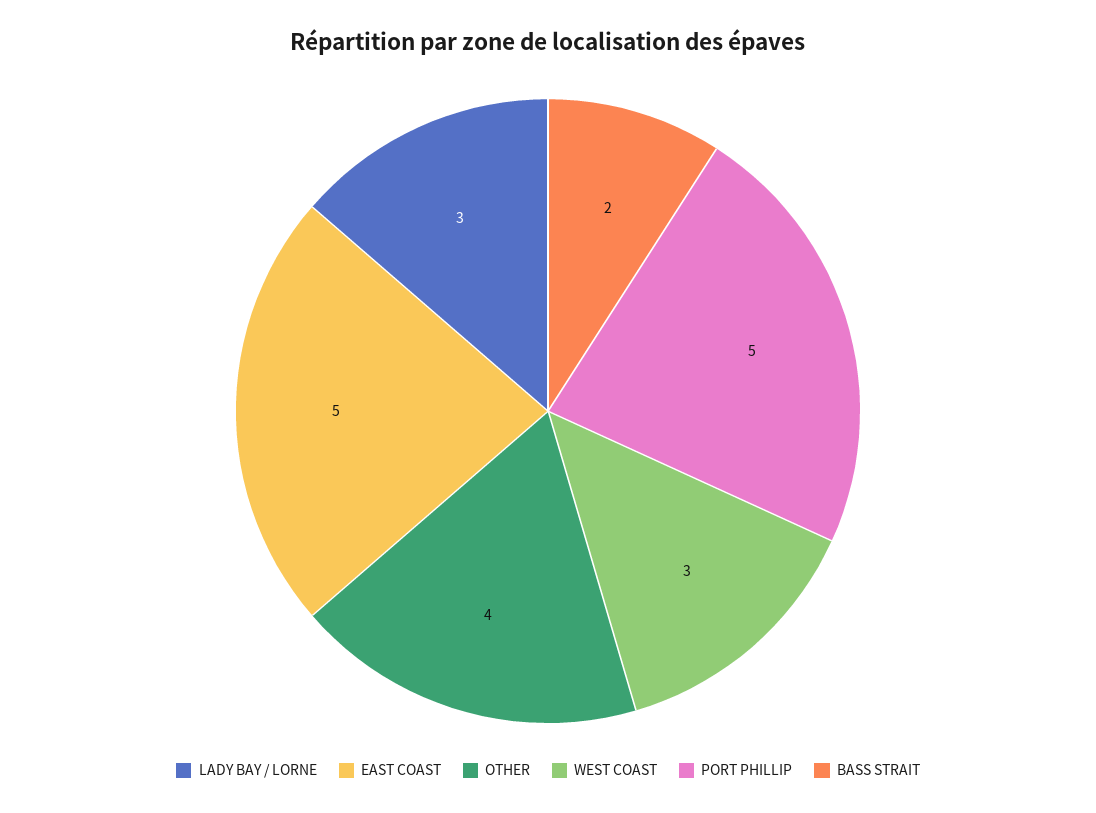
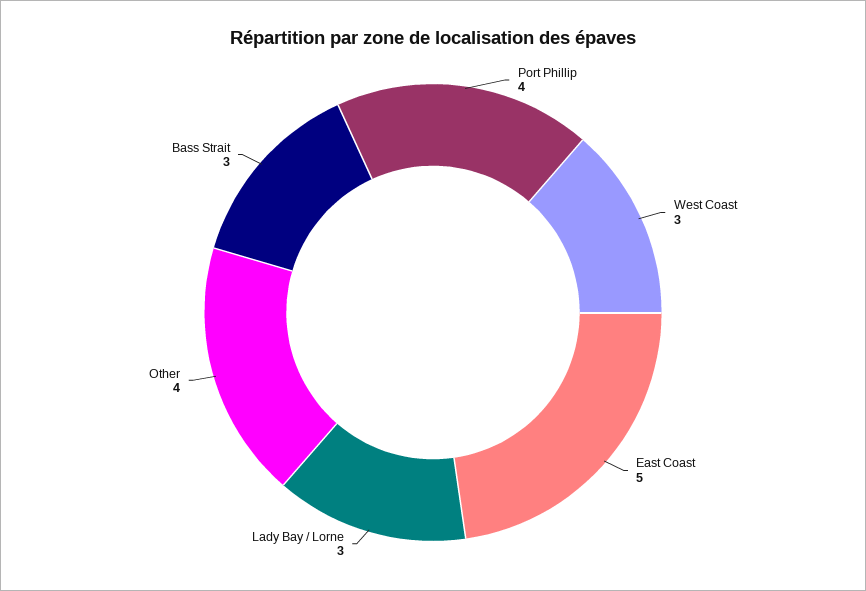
  {
    "LADY BAY / LORNE": 3,
    "EAST COAST": 5,
    "OTHER": 4,
    "WEST COAST": 3,
-   "PORT PHILLIP": 5,
+   "PORT PHILLIP": 4,
-   "BASS STRAIT": 2
+   "BASS STRAIT": 3
  }

